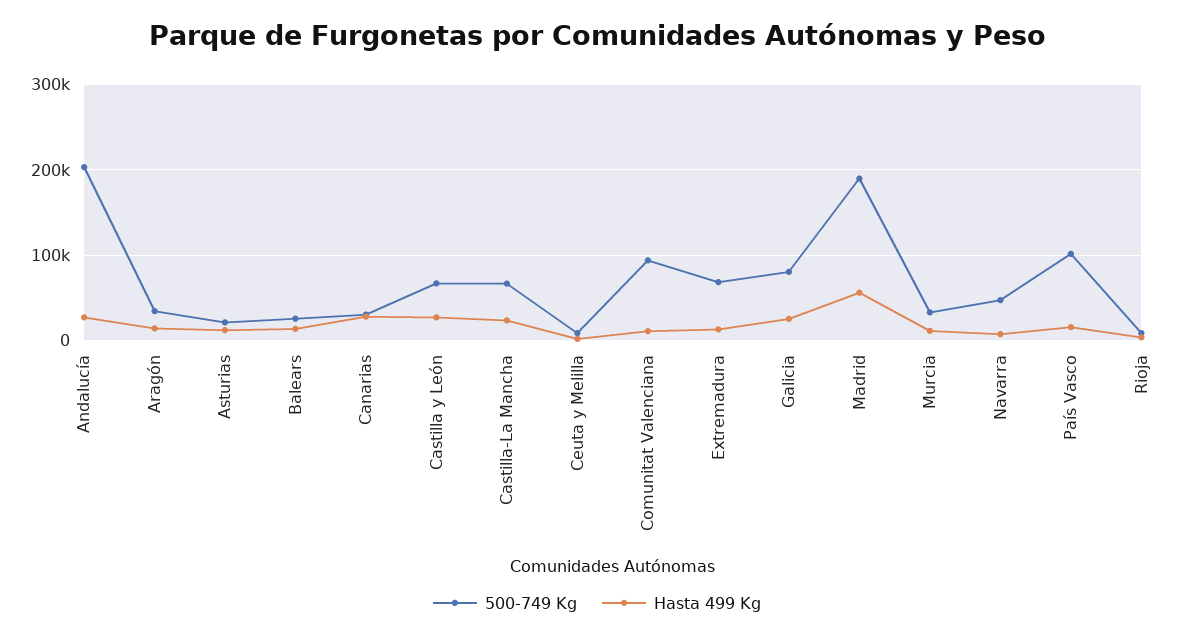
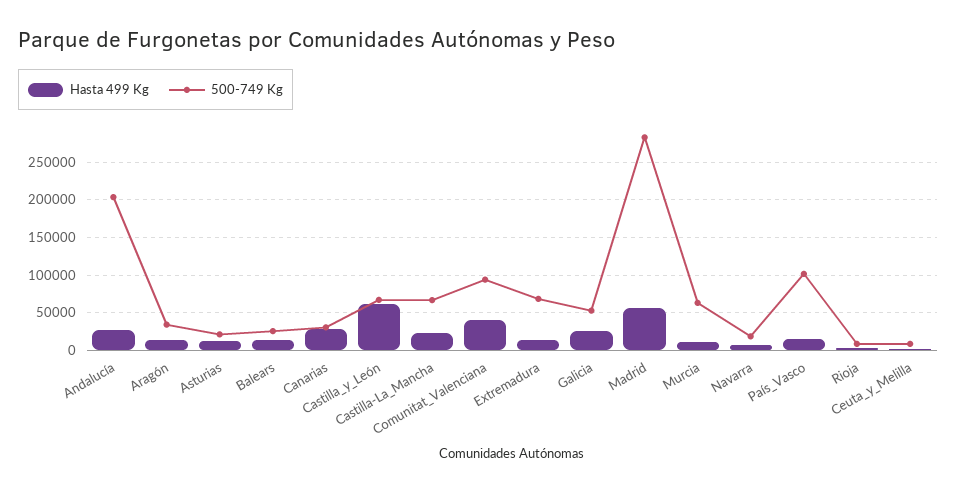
  {
    "500-749 Kg": {
      "Andalucía": 200000,
      "Aragón": 30000,
      "Asturias": 20000,
      "Balears": 30000,
      "Canarias": 30000,
      "Castilla y León": 70000,
      "Castilla-La Mancha": 70000,
      "Ceuta y Melilla": 10000,
      "Comunitat Valenciana": 90000,
      "Extremadura": 70000,
-     "Galicia": 80000,
+     "Galicia": 50000,
-     "Madrid": 190000,
+     "Madrid": 280000,
-     "Murcia": 30000,
+     "Murcia": 60000,
-     "Navarra": 50000,
+     "Navarra": 20000,
      "País Vasco": 100000,
      "Rioja": 10000
    },
    "Hasta 499 Kg": {
      "Andalucía": 30000,
      "Aragón": 10000,
      "Asturias": 10000,
      "Balears": 10000,
      "Canarias": 30000,
-     "Castilla y León": 30000,
+     "Castilla y León": 60000,
      "Castilla-La Mancha": 20000,
      "Ceuta y Melilla": 0,
-     "Comunitat Valenciana": 10000,
+     "Comunitat Valenciana": 40000,
      "Extremadura": 10000,
      "Galicia": 30000,
      "Madrid": 60000,
      "Murcia": 10000,
      "Navarra": 10000,
      "País Vasco": 20000,
      "Rioja": 0
    }
  }

